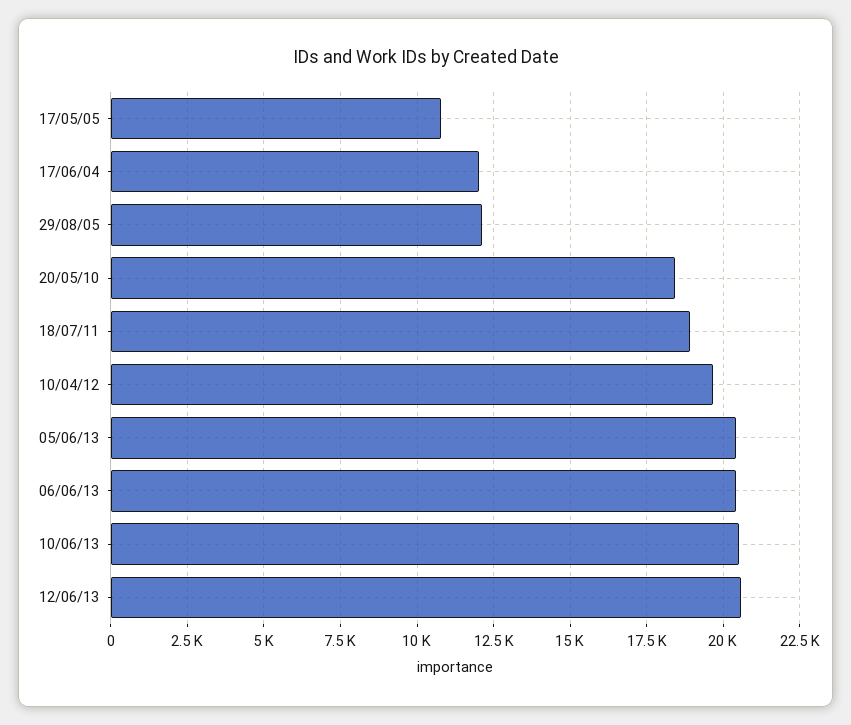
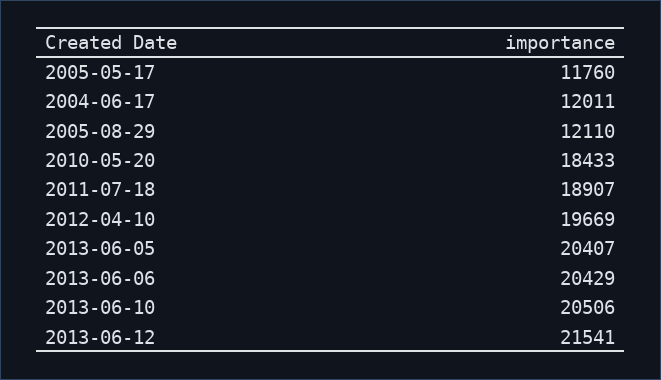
  {
-   "17/05/05": 10750,
+   "17/05/05": 11760,
    "17/06/04": 12011,
    "29/08/05": 12110,
    "20/05/10": 18433,
    "18/07/11": 18907,
    "10/04/12": 19669,
    "05/06/13": 20407,
    "06/06/13": 20429,
    "10/06/13": 20506,
-   "12/06/13": 20500
+   "12/06/13": 21541
  }

